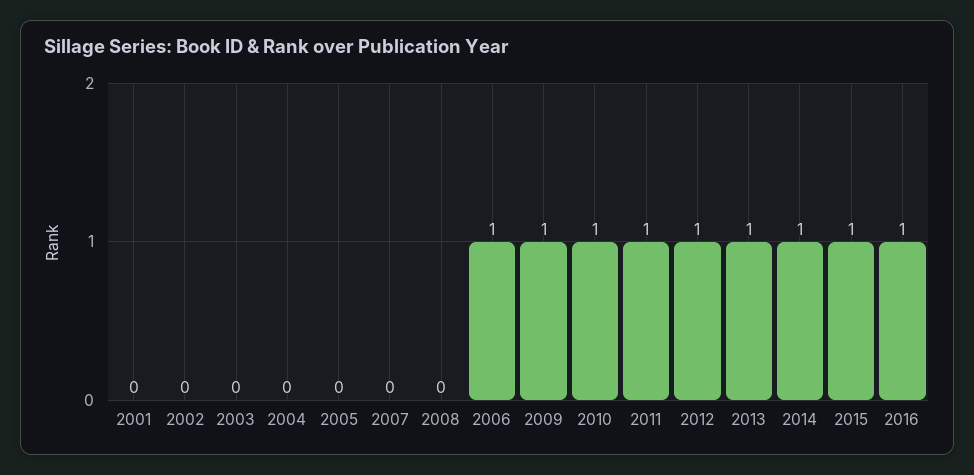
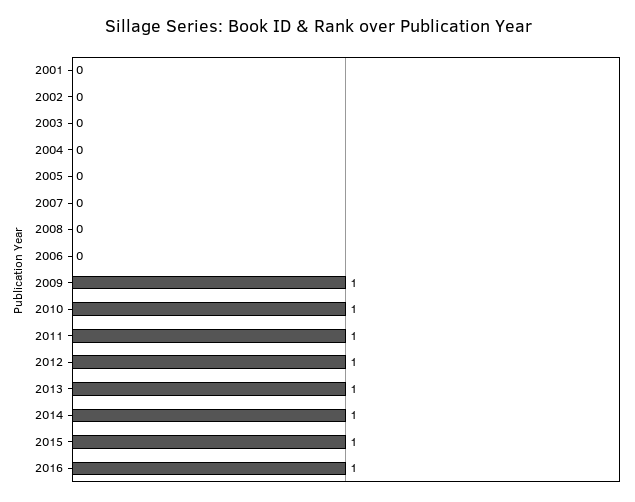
  {
    "2001": 0,
    "2002": 0,
    "2003": 0,
    "2004": 0,
    "2005": 0,
    "2007": 0,
    "2008": 0,
-   "2006": 1,
+   "2006": 0,
    "2009": 1,
    "2010": 1,
    "2011": 1,
    "2012": 1,
    "2013": 1,
    "2014": 1,
    "2015": 1,
    "2016": 1
  }

